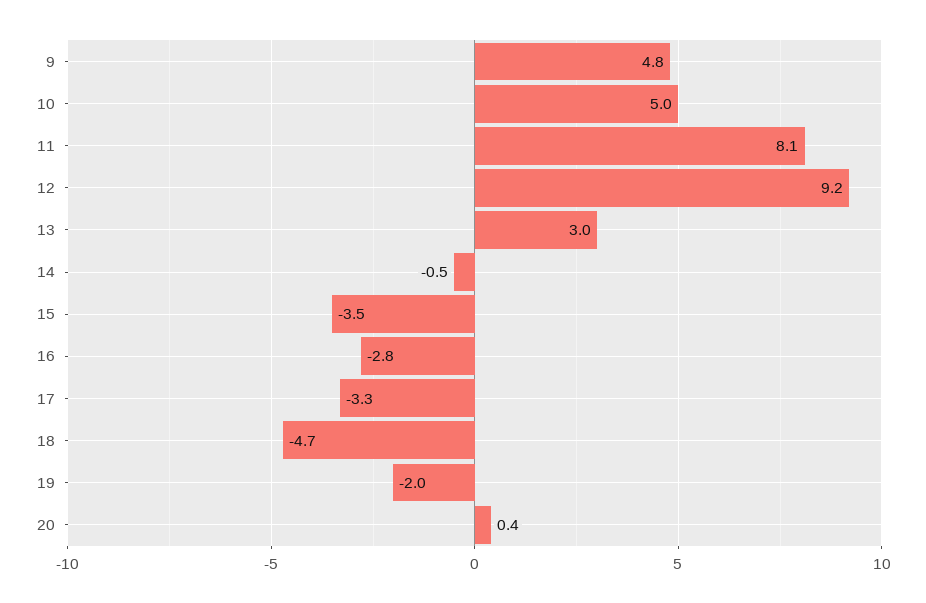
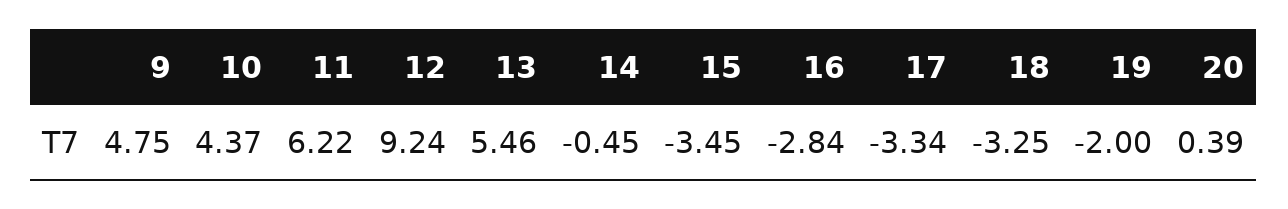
  {
    "9": 4.75,
-   "10": 5,
+   "10": 4.37,
-   "11": 8.1,
+   "11": 6.22,
    "12": 9.24,
-   "13": 3,
+   "13": 5.46,
    "14": -0.45,
    "15": -3.45,
    "16": -2.84,
    "17": -3.34,
-   "18": -4.7,
+   "18": -3.25,
    "19": -2,
    "20": 0.39
  }

